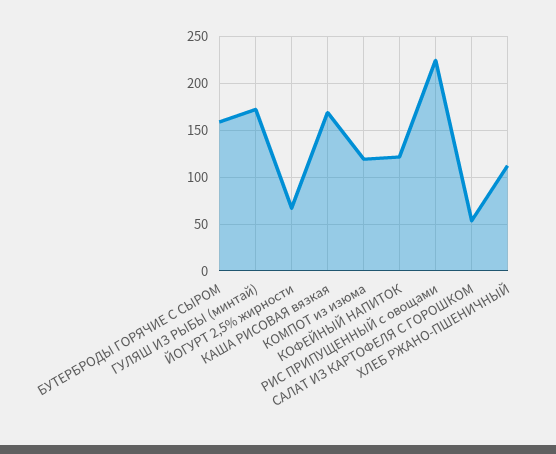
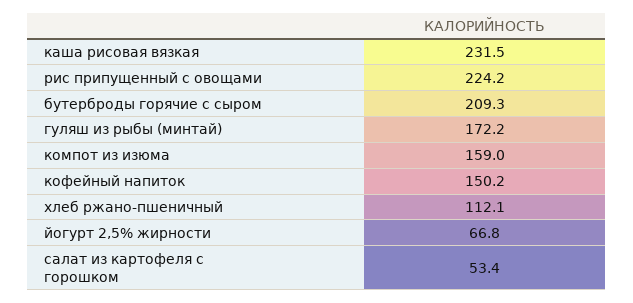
  {
-   "БУТЕРБРОДЫ ГОРЯЧИЕ С СЫРОМ": 160,
+   "БУТЕРБРОДЫ ГОРЯЧИЕ С СЫРОМ": 209.3,
    "ГУЛЯШ ИЗ РЫБЫ (минтай)": 172.2,
    "ЙОГУРТ 2,5% жирности": 66.8,
-   "КАША РИСОВАЯ вязкая": 170,
+   "КАША РИСОВАЯ вязкая": 231.5,
-   "КОМПОТ из изюма": 120,
+   "КОМПОТ из изюма": 159,
-   "КОФЕЙНЫЙ НАПИТОК": 120,
+   "КОФЕЙНЫЙ НАПИТОК": 150.2,
    "РИС ПРИПУЩЕННЫЙ с овощами": 224.2,
    "САЛАТ ИЗ КАРТОФЕЛЯ С ГОРОШКОМ": 53.4,
    "ХЛЕБ РЖАНО-ПШЕНИЧНЫЙ": 112.1
  }

